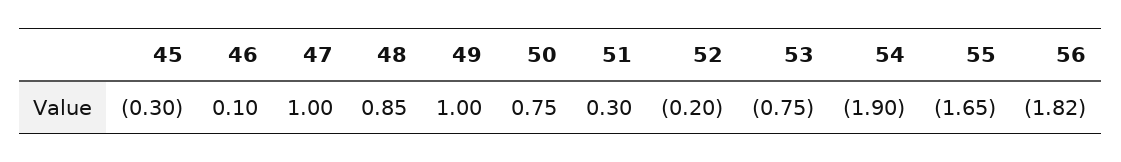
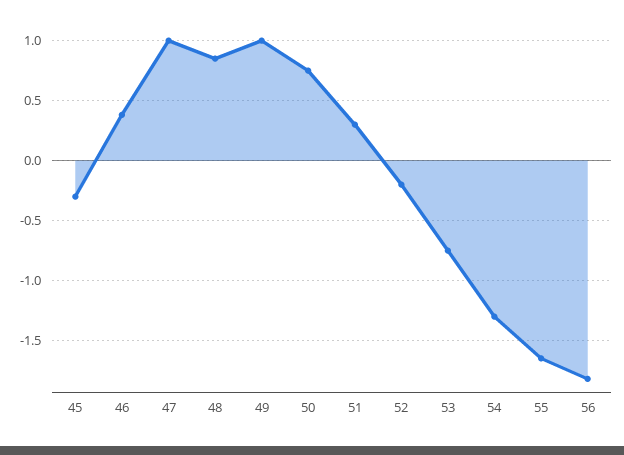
  {
    "45": -0.3,
-   "46": 0.1,
+   "46": 0.4,
    "47": 1,
    "48": 0.85,
    "49": 1,
    "50": 0.75,
    "51": 0.3,
    "52": -0.2,
    "53": -0.75,
-   "54": -1.9,
+   "54": -1.3,
    "55": -1.65,
    "56": -1.82
  }

